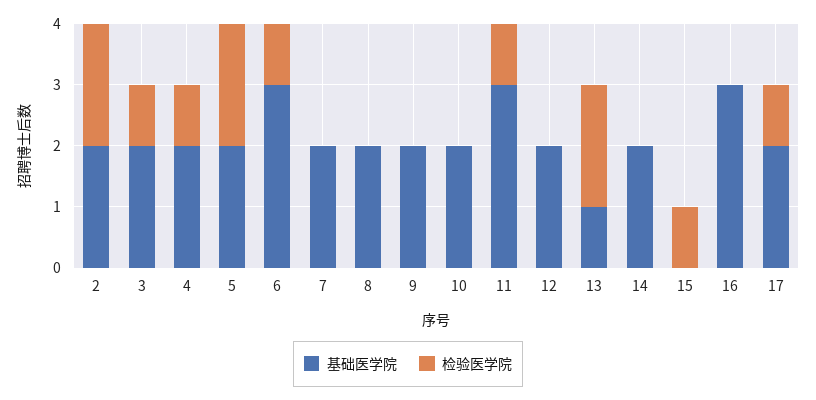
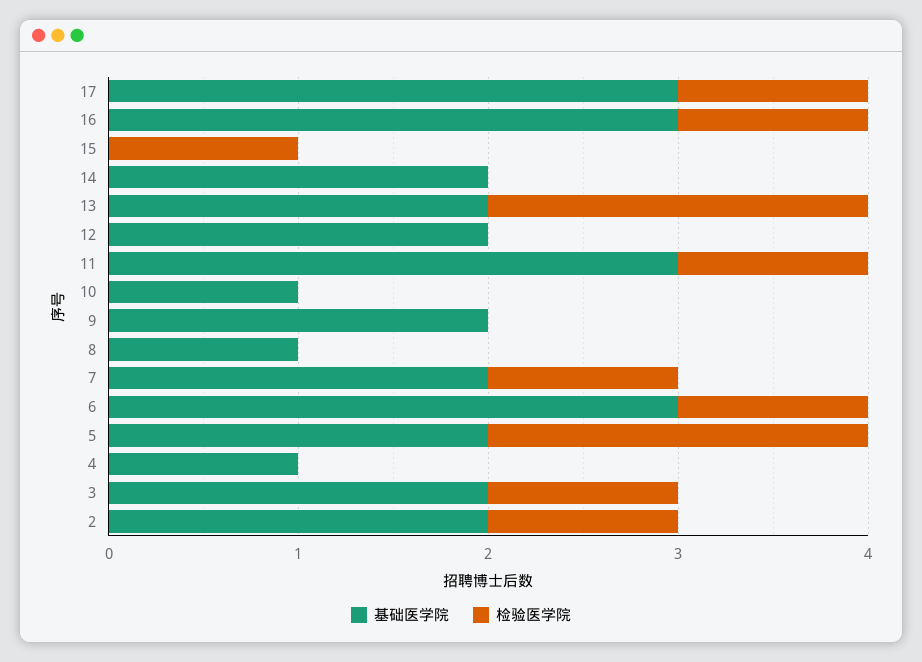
  {
    "基础医学院": {
      "2": 2,
      "3": 2,
-     "4": 2,
+     "4": 1,
      "5": 2,
      "6": 3,
      "7": 2,
-     "8": 2,
+     "8": 1,
      "9": 2,
-     "10": 2,
+     "10": 1,
      "11": 3,
      "12": 2,
-     "13": 1,
+     "13": 2,
      "14": 2,
      "15": 0,
      "16": 3,
-     "17": 2
+     "17": 3
    },
    "检验医学院": {
-     "2": 2,
+     "2": 1,
      "3": 1,
-     "4": 1,
+     "4": 0,
      "5": 2,
      "6": 1,
-     "7": 0,
+     "7": 1,
      "8": 0,
      "9": 0,
      "10": 0,
      "11": 1,
      "12": 0,
      "13": 2,
      "14": 0,
      "15": 1,
-     "16": 0,
+     "16": 1,
      "17": 1
    }
  }

